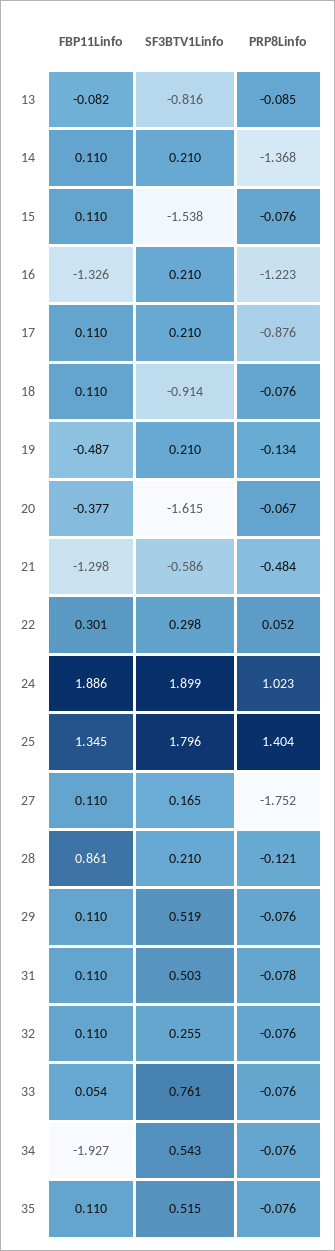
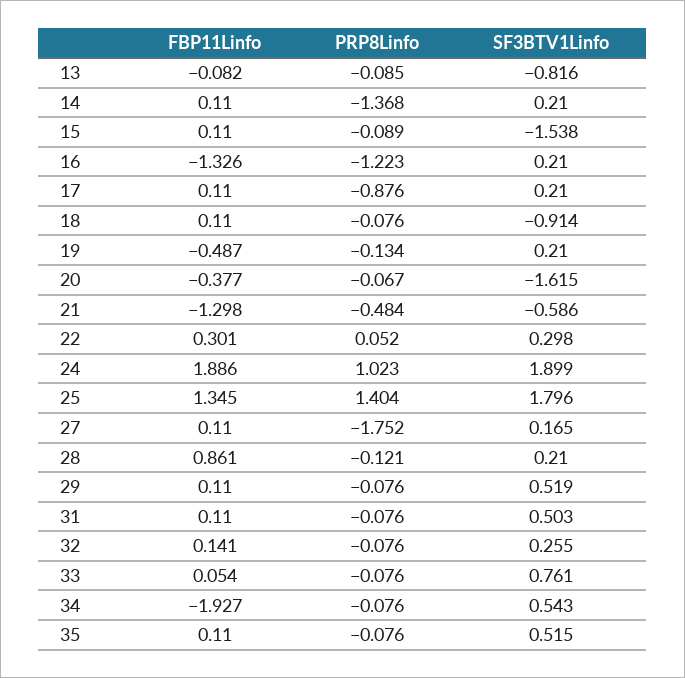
  {
    "FBP11Linfo": {
      "13": -0.082,
      "14": 0.11,
      "15": 0.11,
      "16": -1.326,
      "17": 0.11,
      "18": 0.11,
      "19": -0.487,
      "20": -0.377,
      "21": -1.298,
      "22": 0.301,
      "24": 1.886,
      "25": 1.345,
      "27": 0.11,
      "28": 0.861,
      "29": 0.11,
      "31": 0.11,
-     "32": 0.11,
+     "32": 0.141,
      "33": 0.054,
      "34": -1.927,
      "35": 0.11
    },
    "SF3BTV1Linfo": {
      "13": -0.816,
      "14": 0.21,
      "15": -1.538,
      "16": 0.21,
      "17": 0.21,
      "18": -0.914,
      "19": 0.21,
      "20": -1.615,
      "21": -0.586,
      "22": 0.298,
      "24": 1.899,
      "25": 1.796,
      "27": 0.165,
      "28": 0.21,
      "29": 0.519,
      "31": 0.503,
      "32": 0.255,
      "33": 0.761,
      "34": 0.543,
      "35": 0.515
    },
    "PRP8Linfo": {
      "13": -0.085,
      "14": -1.368,
-     "15": -0.076,
+     "15": -0.089,
      "16": -1.223,
      "17": -0.876,
      "18": -0.076,
      "19": -0.134,
      "20": -0.067,
      "21": -0.484,
      "22": 0.052,
      "24": 1.023,
      "25": 1.404,
      "27": -1.752,
      "28": -0.121,
      "29": -0.076,
-     "31": -0.078,
+     "31": -0.076,
      "32": -0.076,
      "33": -0.076,
      "34": -0.076,
      "35": -0.076
    }
  }

